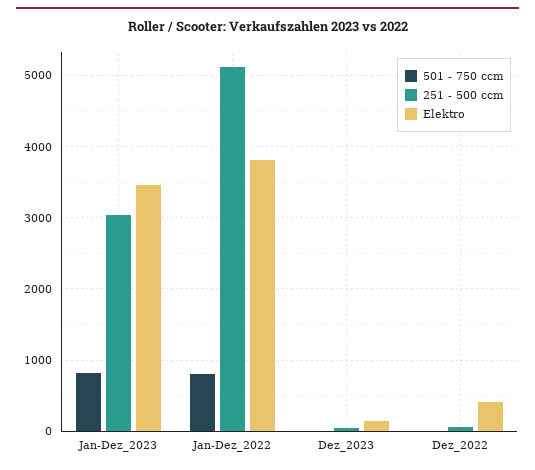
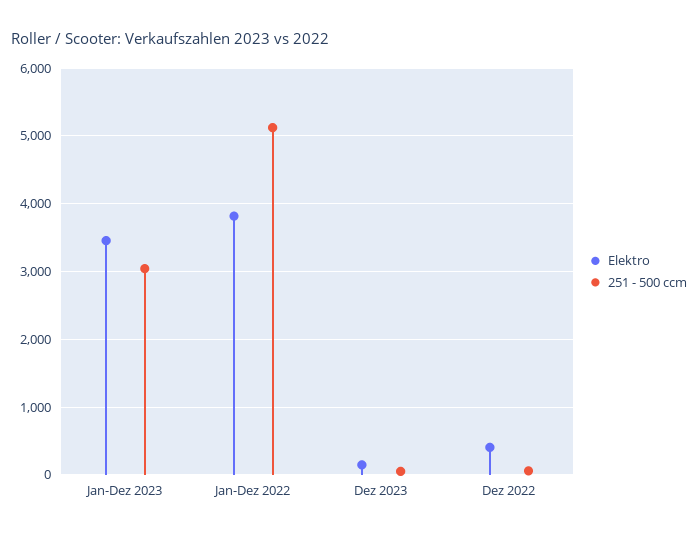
  {
-   "501 - 750 ccm": {
-     "Jan-Dez_2023": 800,
-     "Jan-Dez_2022": 800,
-     "Dez_2023": 0,
-     "Dez_2022": 0
-   },
    "251 - 500 ccm": {
      "Jan-Dez_2023": 3000,
      "Jan-Dez_2022": 5100,
      "Dez_2023": 100,
      "Dez_2022": 100
    },
    "Elektro": {
      "Jan-Dez_2023": 3500,
      "Jan-Dez_2022": 3800,
      "Dez_2023": 100,
      "Dez_2022": 400
    }
  }

